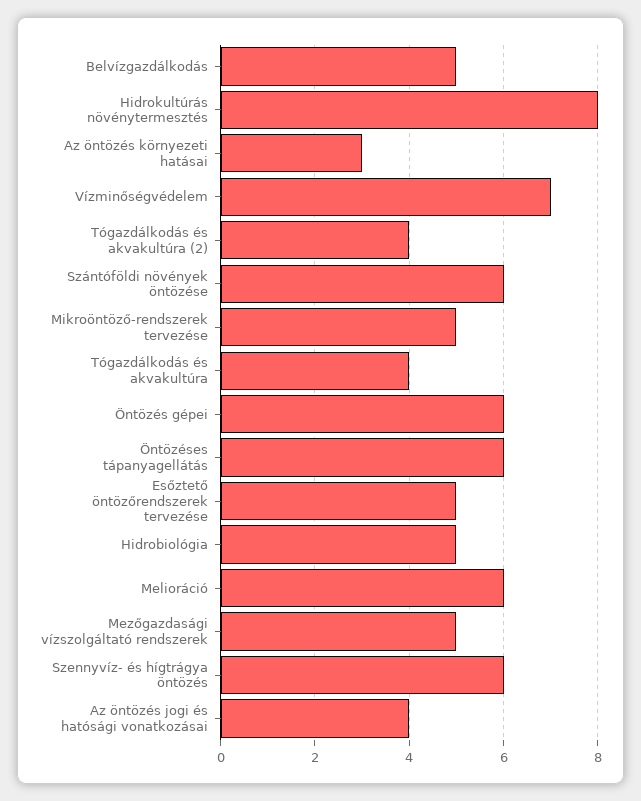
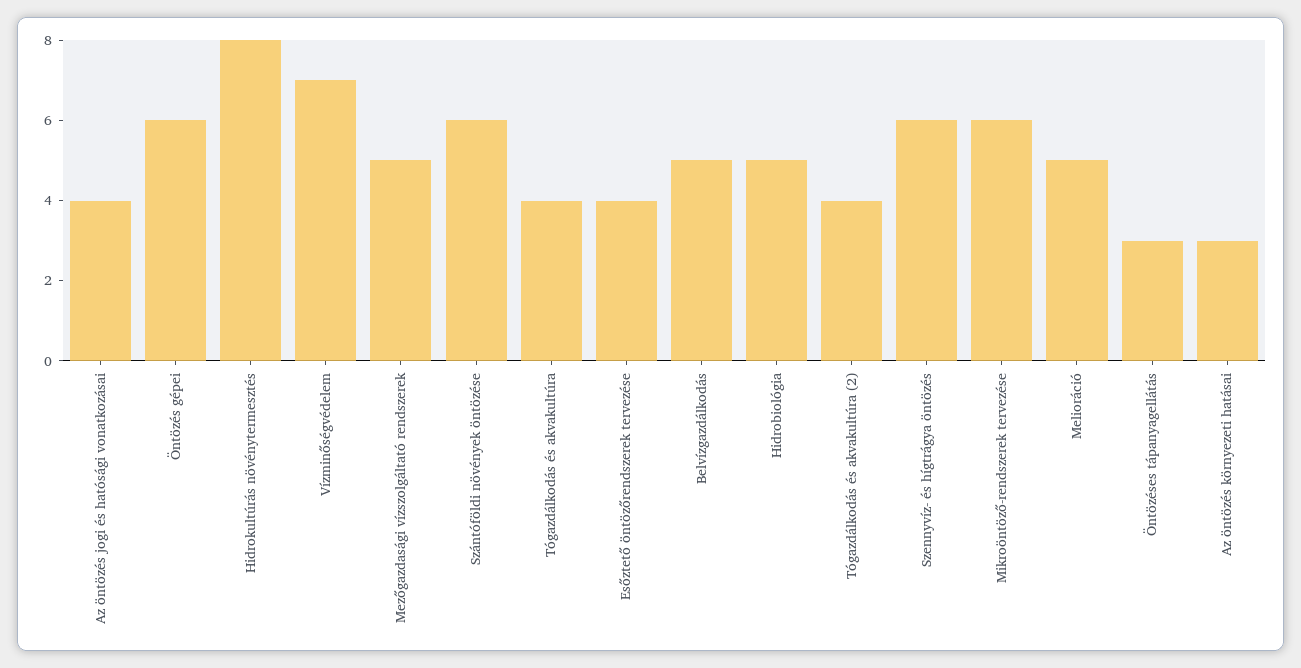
  {
    "Belvízgazdálkodás": 5,
    "Hidrokultúrás növénytermesztés": 8,
    "Az öntözés környezeti hatásai": 3,
    "Vízminőségvédelem": 7,
    "Tógazdálkodás és akvakultúra (2)": 4,
    "Szántóföldi növények öntözése": 6,
-   "Mikroöntöző-rendszerek tervezése": 5,
+   "Mikroöntöző-rendszerek tervezése": 6,
    "Tógazdálkodás és akvakultúra": 4,
    "Öntözés gépei": 6,
-   "Öntözéses tápanyagellátás": 6,
+   "Öntözéses tápanyagellátás": 3,
-   "Esőztető öntözőrendszerek tervezése": 5,
+   "Esőztető öntözőrendszerek tervezése": 4,
    "Hidrobiológia": 5,
-   "Melioráció": 6,
+   "Melioráció": 5,
    "Mezőgazdasági vízszolgáltató rendszerek": 5,
    "Szennyvíz- és hígtrágya öntözés": 6,
    "Az öntözés jogi és hatósági vonatkozásai": 4
  }

